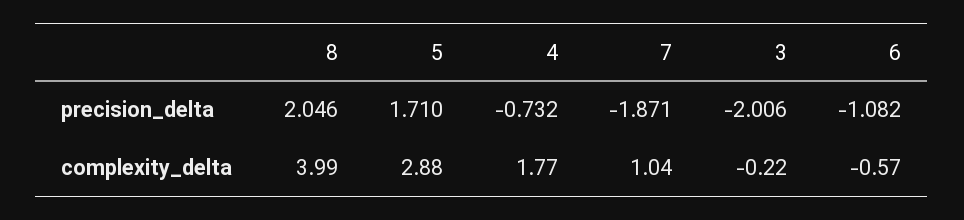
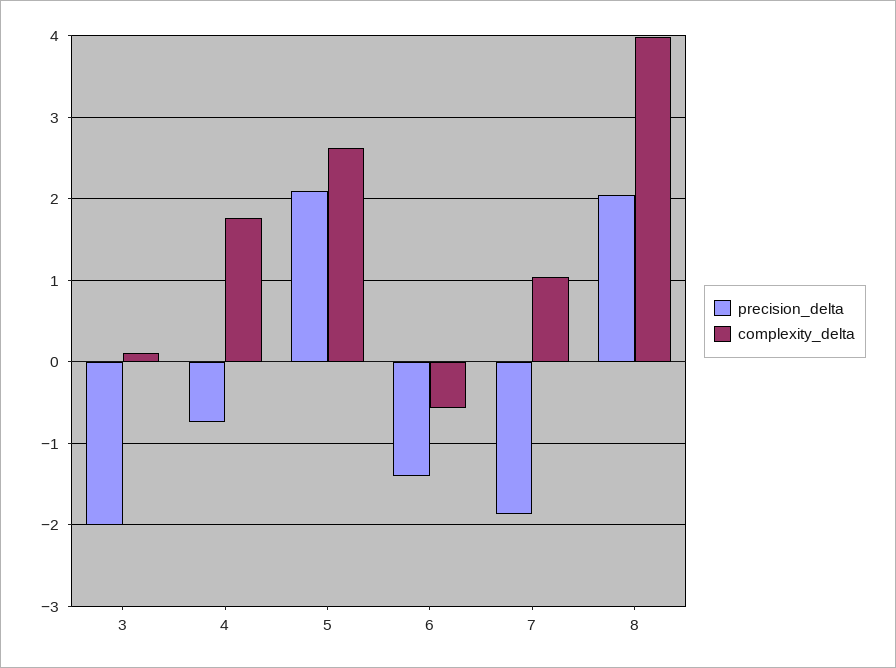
  {
    "precision_delta": {
      "8": 2.046,
-     "5": 1.71,
+     "5": 2.1,
      "4": -0.732,
      "7": -1.871,
      "3": -2.006,
-     "6": -1.082
+     "6": -1.4
    },
    "complexity_delta": {
      "8": 3.99,
-     "5": 2.88,
+     "5": 2.6,
      "4": 1.77,
      "7": 1.04,
-     "3": -0.22,
+     "3": 0.1,
      "6": -0.57
    }
  }

